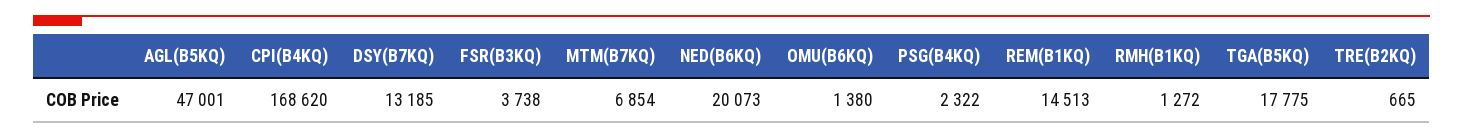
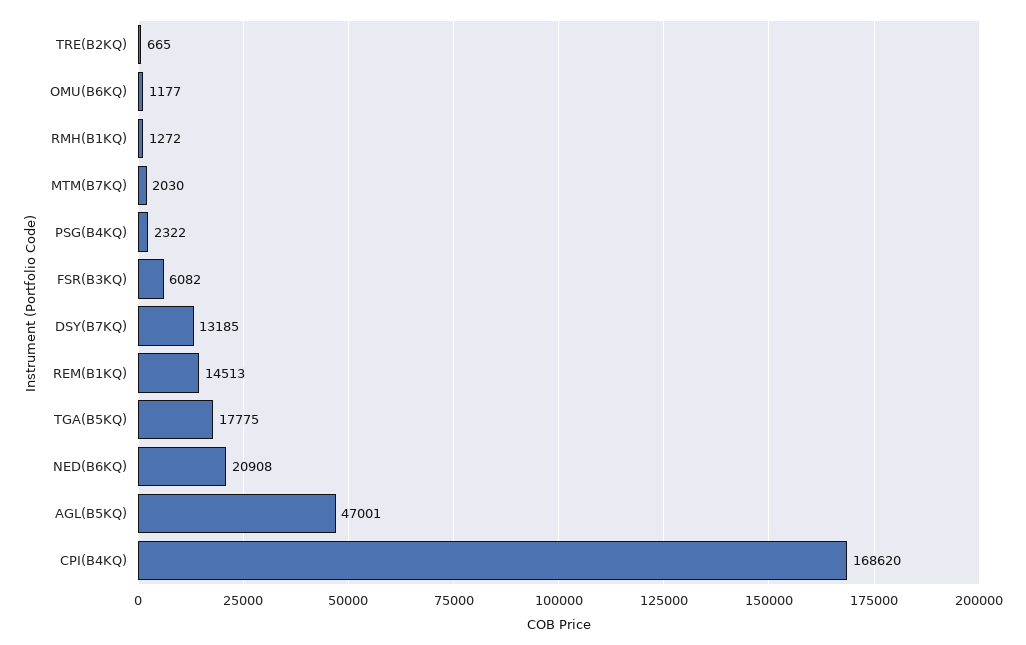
  {
    "AGL(B5KQ)": 47001,
    "CPI(B4KQ)": 168620,
    "DSY(B7KQ)": 13185,
-   "FSR(B3KQ)": 3738,
+   "FSR(B3KQ)": 6082,
-   "MTM(B7KQ)": 6854,
+   "MTM(B7KQ)": 2030,
-   "NED(B6KQ)": 20073,
+   "NED(B6KQ)": 20908,
-   "OMU(B6KQ)": 1380,
+   "OMU(B6KQ)": 1177,
    "PSG(B4KQ)": 2322,
    "REM(B1KQ)": 14513,
    "RMH(B1KQ)": 1272,
    "TGA(B5KQ)": 17775,
    "TRE(B2KQ)": 665
  }

